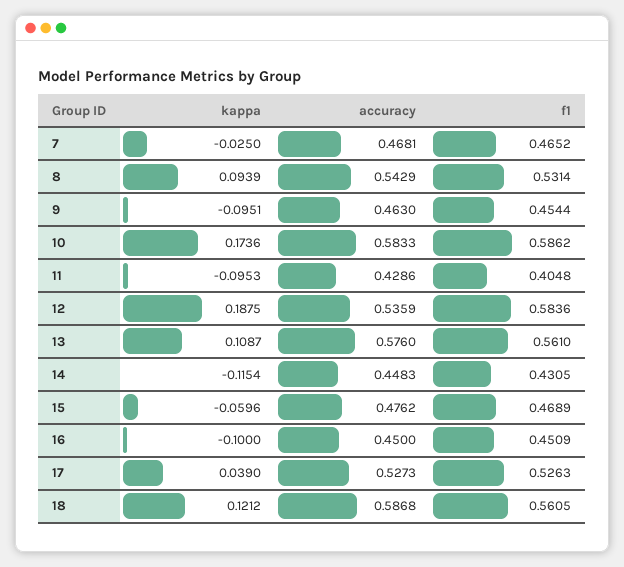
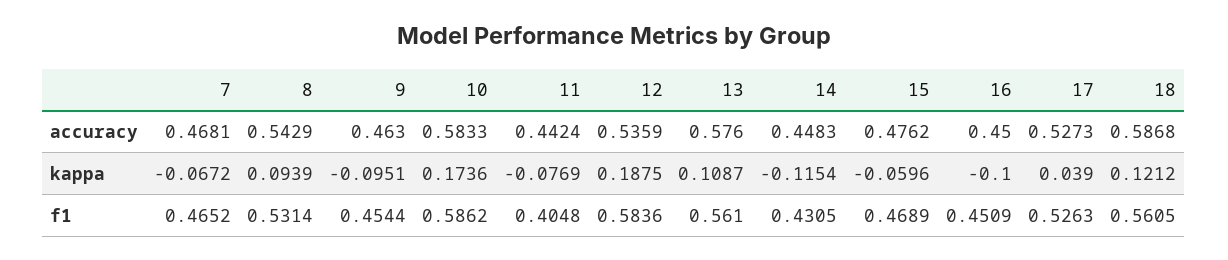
  {
    "kappa": {
-     "7": -0.025,
+     "7": -0.0672,
      "8": 0.0939,
      "9": -0.0951,
      "10": 0.1736,
-     "11": -0.0953,
+     "11": -0.0769,
      "12": 0.1875,
      "13": 0.1087,
      "14": -0.1154,
      "15": -0.0596,
      "16": -0.1,
      "17": 0.039,
      "18": 0.1212
    },
    "accuracy": {
      "7": 0.4681,
      "8": 0.5429,
      "9": 0.463,
      "10": 0.5833,
-     "11": 0.4286,
+     "11": 0.4424,
      "12": 0.5359,
      "13": 0.576,
      "14": 0.4483,
      "15": 0.4762,
      "16": 0.45,
      "17": 0.5273,
      "18": 0.5868
    },
    "f1": {
      "7": 0.4652,
      "8": 0.5314,
      "9": 0.4544,
      "10": 0.5862,
      "11": 0.4048,
      "12": 0.5836,
      "13": 0.561,
      "14": 0.4305,
      "15": 0.4689,
      "16": 0.4509,
      "17": 0.5263,
      "18": 0.5605
    }
  }

